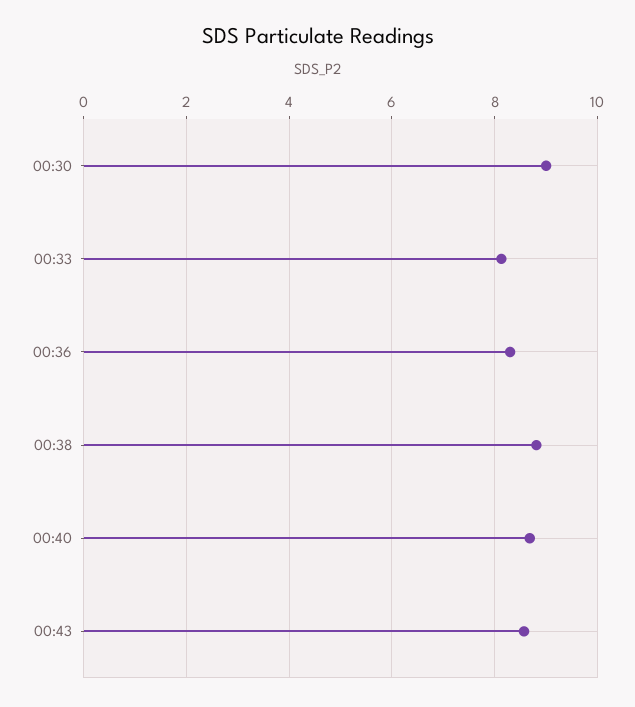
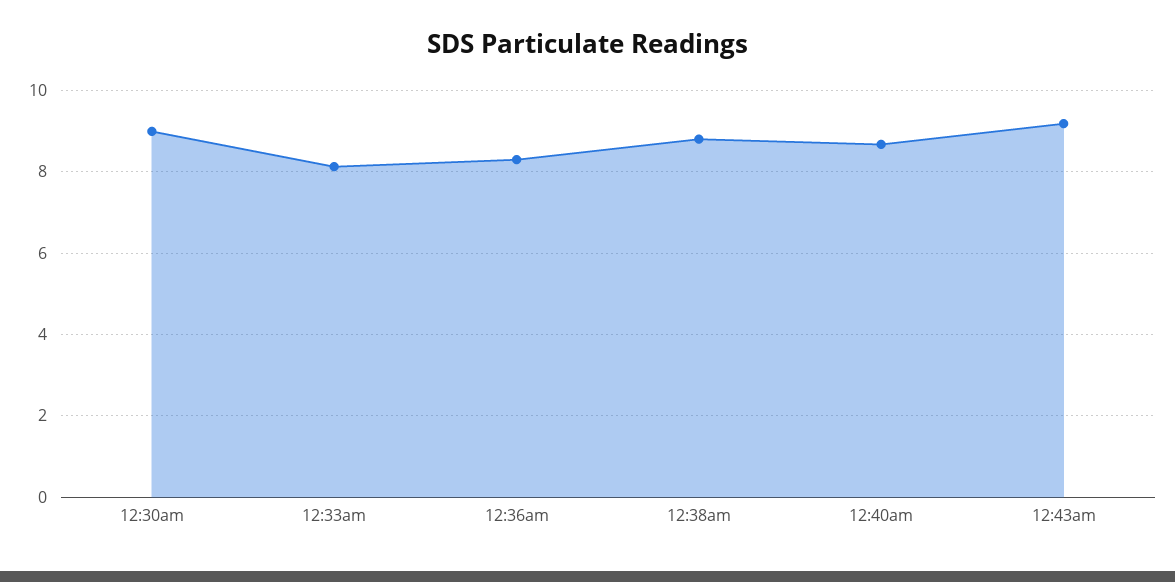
  {
    "00:30": 9,
    "00:33": 8.2,
    "00:36": 8.4,
    "00:38": 8.8,
    "00:40": 8.6,
-   "00:43": 8.6
+   "00:43": 9.2
  }

